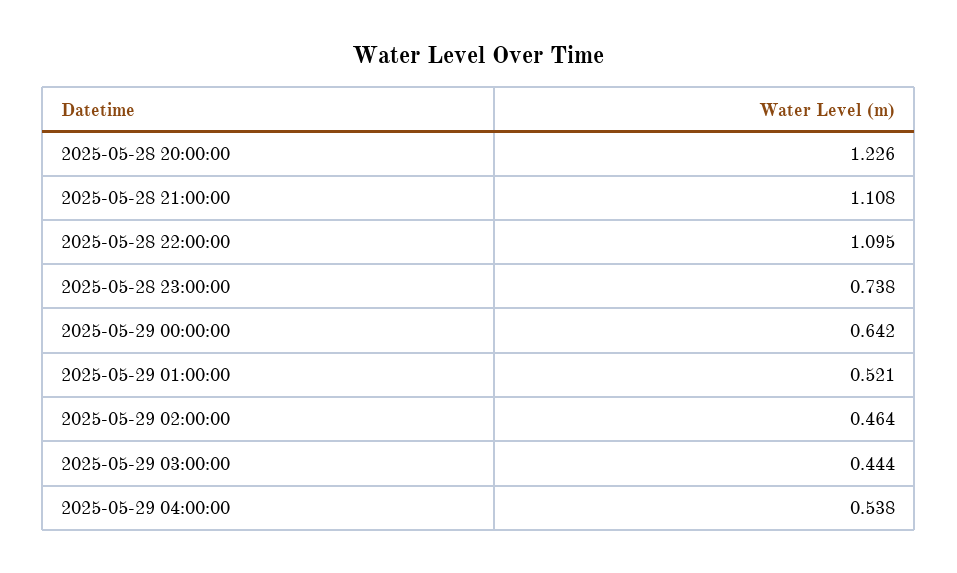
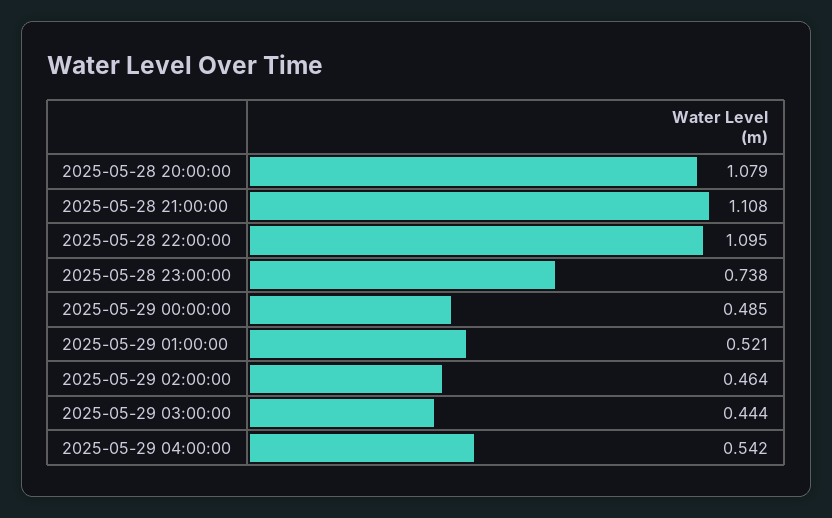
  {
-   "2025-05-28 20:00:00": 1.226,
+   "2025-05-28 20:00:00": 1.079,
    "2025-05-28 21:00:00": 1.108,
    "2025-05-28 22:00:00": 1.095,
    "2025-05-28 23:00:00": 0.738,
-   "2025-05-29 00:00:00": 0.642,
+   "2025-05-29 00:00:00": 0.485,
    "2025-05-29 01:00:00": 0.521,
    "2025-05-29 02:00:00": 0.464,
    "2025-05-29 03:00:00": 0.444,
-   "2025-05-29 04:00:00": 0.538
+   "2025-05-29 04:00:00": 0.542
  }

